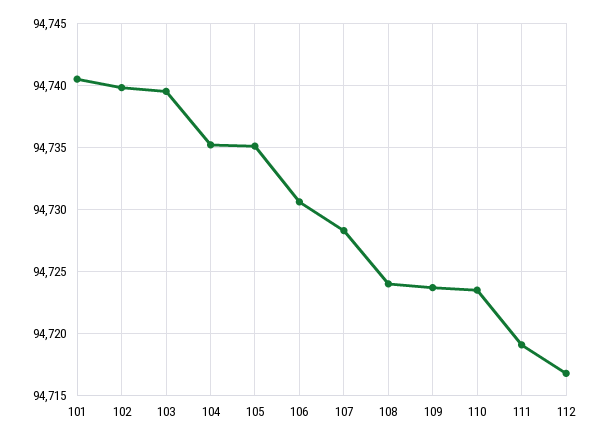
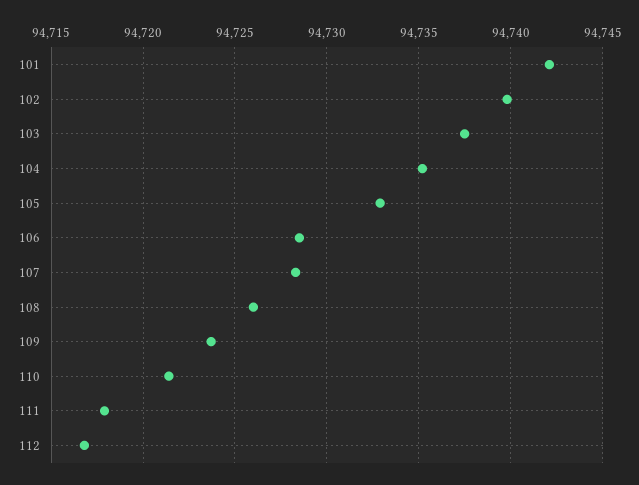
  {
-   "101": 94740.5,
+   "101": 94742,
    "102": 94740,
-   "103": 94739.5,
+   "103": 94737.5,
    "104": 94735,
-   "105": 94735,
+   "105": 94733,
-   "106": 94730.5,
+   "106": 94728.5,
    "107": 94728.5,
-   "108": 94724,
+   "108": 94726,
    "109": 94723.5,
-   "110": 94723.5,
+   "110": 94721.5,
-   "111": 94719,
+   "111": 94718,
    "112": 94717
  }

